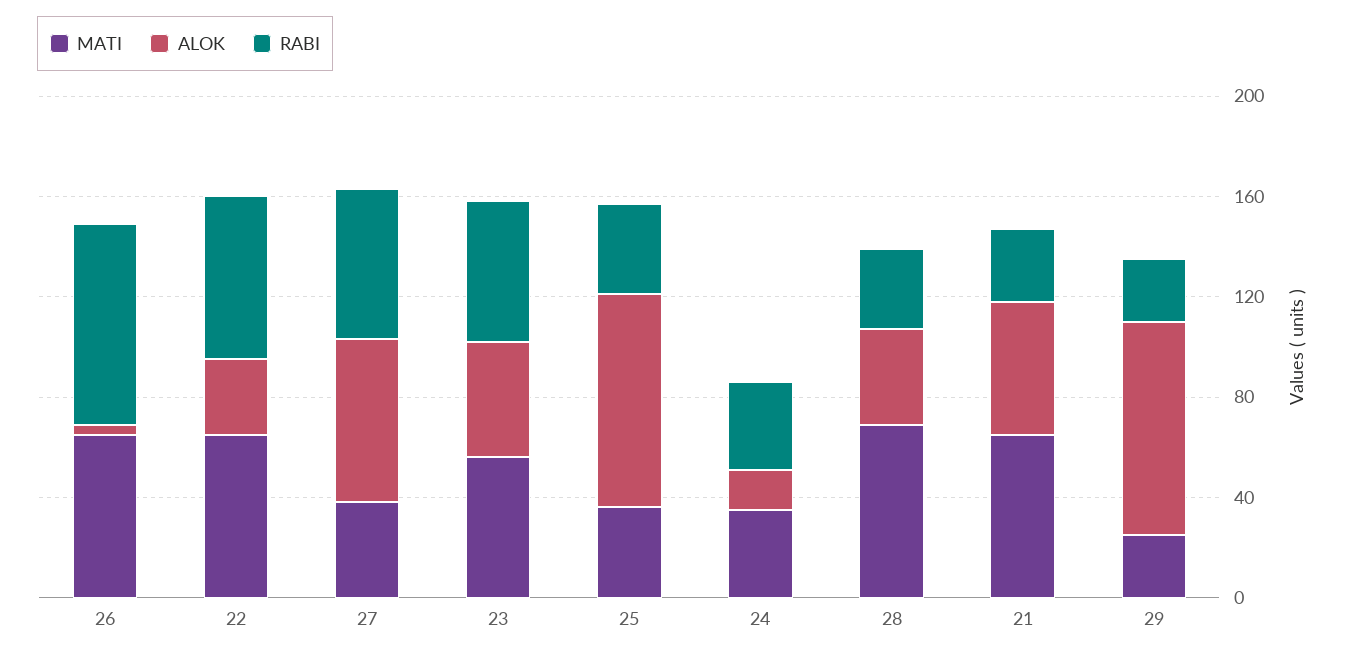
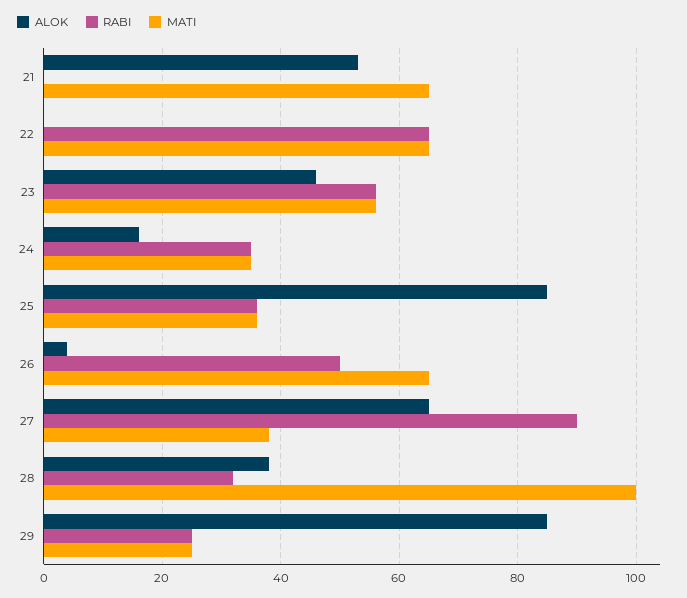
  {
    "MATI": {
      "26": 65,
      "22": 65,
      "27": 40,
      "23": 55,
      "25": 35,
      "24": 35,
-     "28": 70,
+     "28": 100,
      "21": 65,
      "29": 25
    },
    "ALOK": {
      "26": 5,
-     "22": 30,
+     "22": 0,
      "27": 65,
      "23": 45,
      "25": 85,
      "24": 15,
      "28": 40,
      "21": 55,
      "29": 85
    },
    "RABI": {
-     "26": 80,
+     "26": 50,
      "22": 65,
-     "27": 60,
+     "27": 90,
      "23": 55,
      "25": 35,
      "24": 35,
      "28": 30,
-     "21": 30,
+     "21": 0,
      "29": 25
    }
  }

